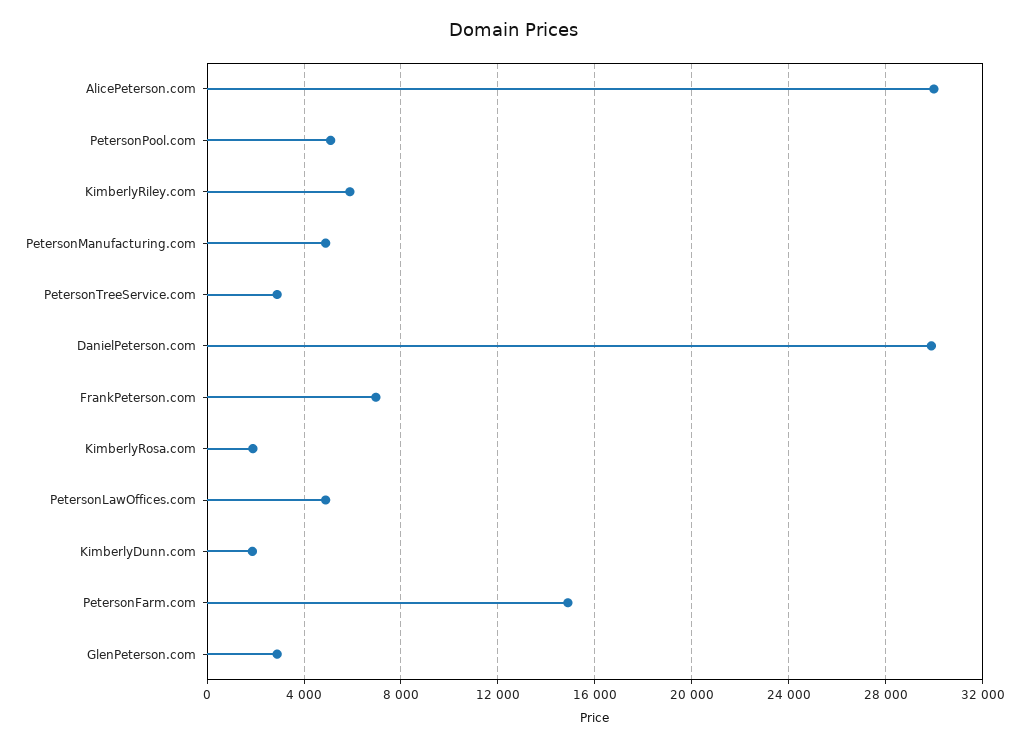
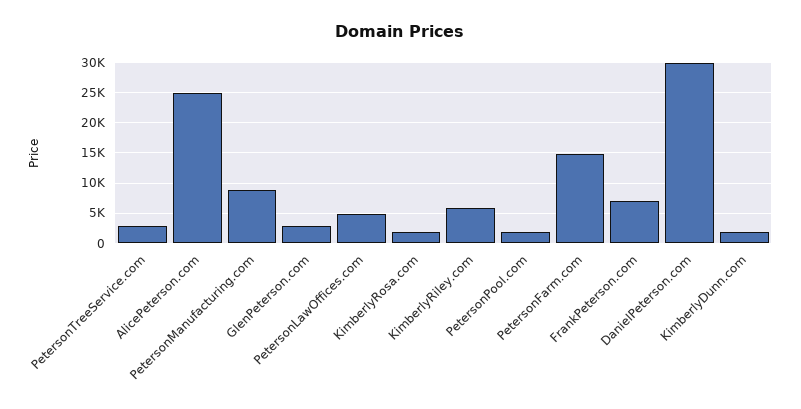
  {
-   "AlicePeterson.com": 30000,
+   "AlicePeterson.com": 25000,
-   "PetersonPool.com": 5000,
+   "PetersonPool.com": 2000,
    "KimberlyRiley.com": 6000,
-   "PetersonManufacturing.com": 5000,
+   "PetersonManufacturing.com": 9000,
    "PetersonTreeService.com": 3000,
    "DanielPeterson.com": 30000,
    "FrankPeterson.com": 7000,
    "KimberlyRosa.com": 2000,
    "PetersonLawOffices.com": 5000,
    "KimberlyDunn.com": 2000,
    "PetersonFarm.com": 15000,
    "GlenPeterson.com": 3000
  }

